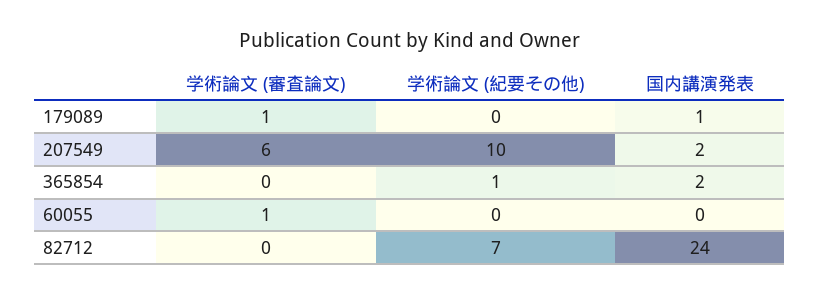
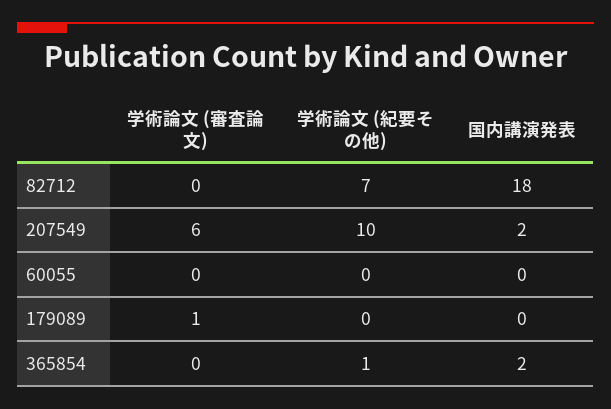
  {
    "学術論文 (審査論文)": {
      "179089": 1,
      "207549": 6,
      "365854": 0,
-     "60055": 1,
+     "60055": 0,
      "82712": 0
    },
    "学術論文 (紀要その他)": {
      "179089": 0,
      "207549": 10,
      "365854": 1,
      "60055": 0,
      "82712": 7
    },
    "国内講演発表": {
-     "179089": 1,
+     "179089": 0,
      "207549": 2,
      "365854": 2,
      "60055": 0,
-     "82712": 24
+     "82712": 18
    }
  }

